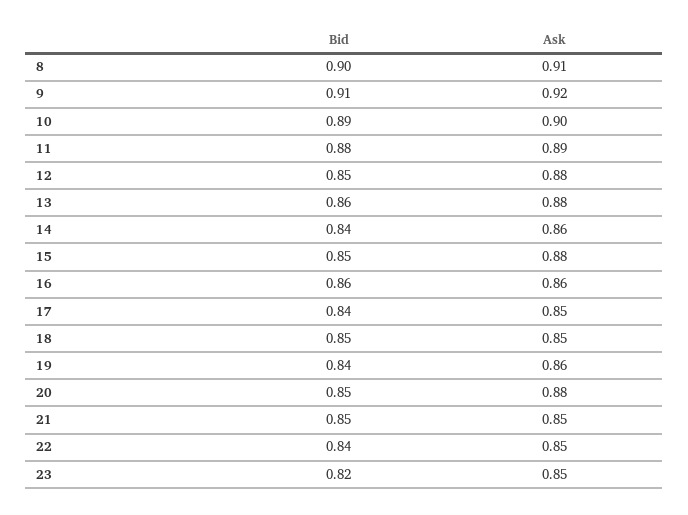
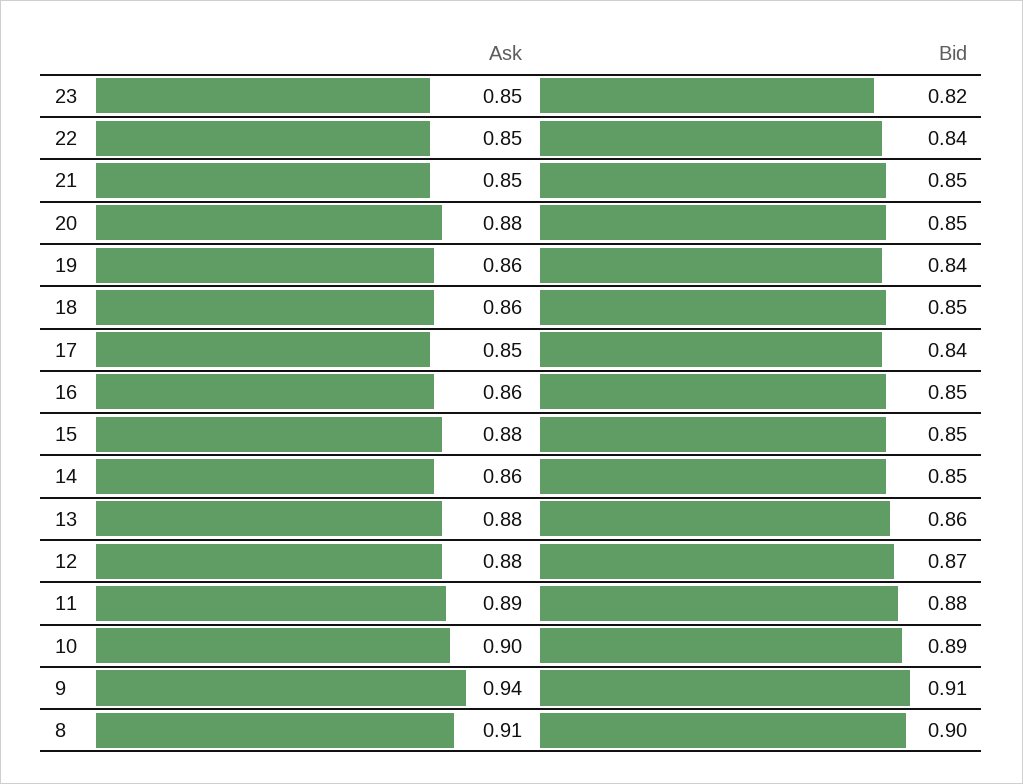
  {
    "Bid": {
      "8": 0.9,
      "9": 0.91,
      "10": 0.89,
      "11": 0.88,
-     "12": 0.85,
+     "12": 0.87,
      "13": 0.86,
-     "14": 0.84,
+     "14": 0.85,
      "15": 0.85,
-     "16": 0.86,
+     "16": 0.85,
      "17": 0.84,
      "18": 0.85,
      "19": 0.84,
      "20": 0.85,
      "21": 0.85,
      "22": 0.84,
      "23": 0.82
    },
    "Ask": {
      "8": 0.91,
-     "9": 0.92,
+     "9": 0.94,
      "10": 0.9,
      "11": 0.89,
      "12": 0.88,
      "13": 0.88,
      "14": 0.86,
      "15": 0.88,
      "16": 0.86,
      "17": 0.85,
-     "18": 0.85,
+     "18": 0.86,
      "19": 0.86,
      "20": 0.88,
      "21": 0.85,
      "22": 0.85,
      "23": 0.85
    }
  }

